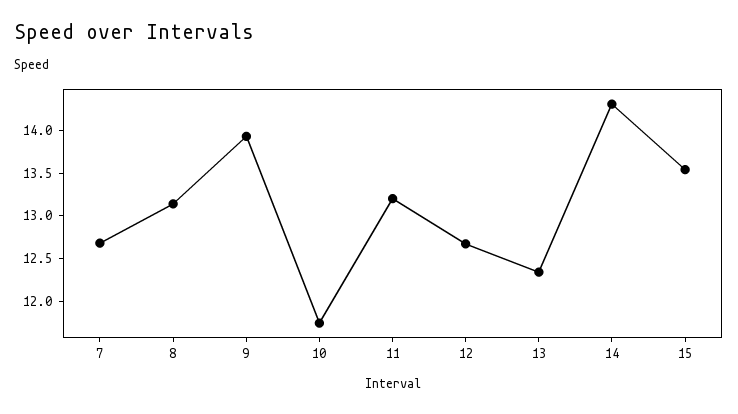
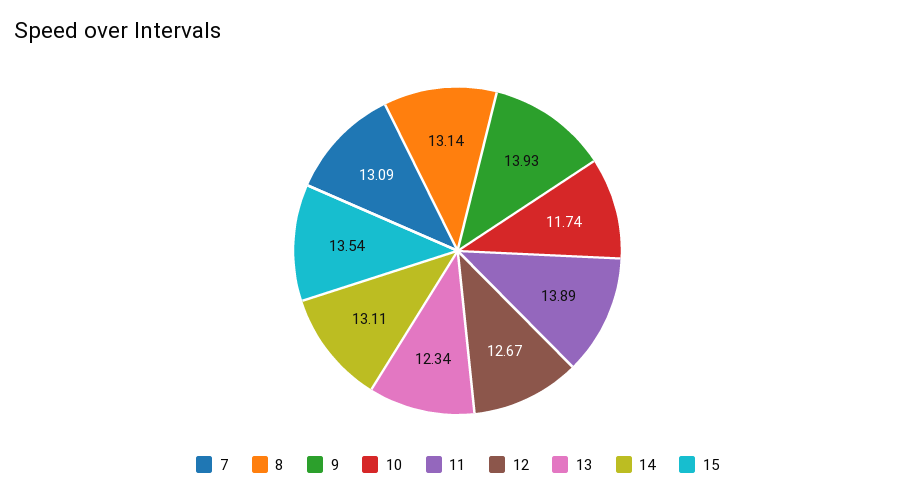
  {
-   "7": 12.7,
+   "7": 13.09,
    "8": 13.14,
    "9": 13.93,
    "10": 11.74,
-   "11": 13.2,
+   "11": 13.89,
    "12": 12.67,
    "13": 12.34,
-   "14": 14.3,
+   "14": 13.11,
    "15": 13.54
  }

